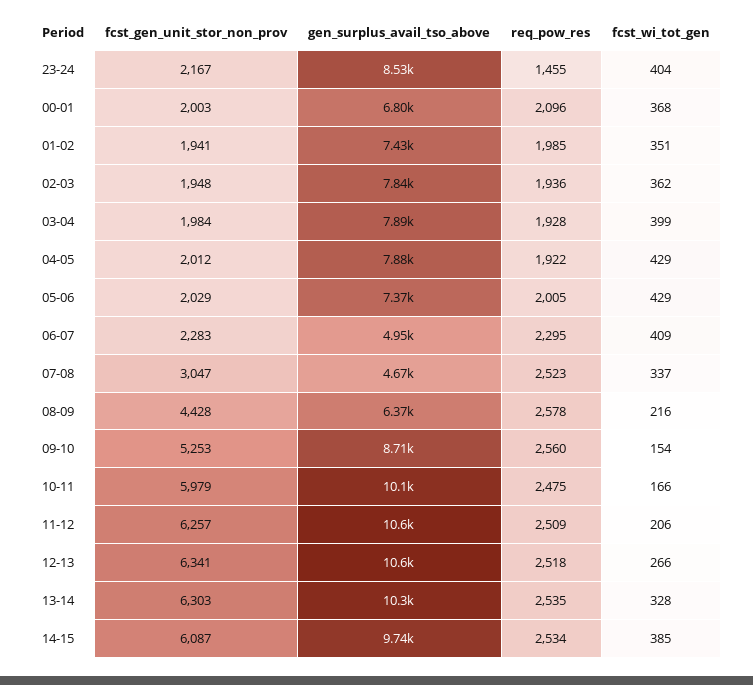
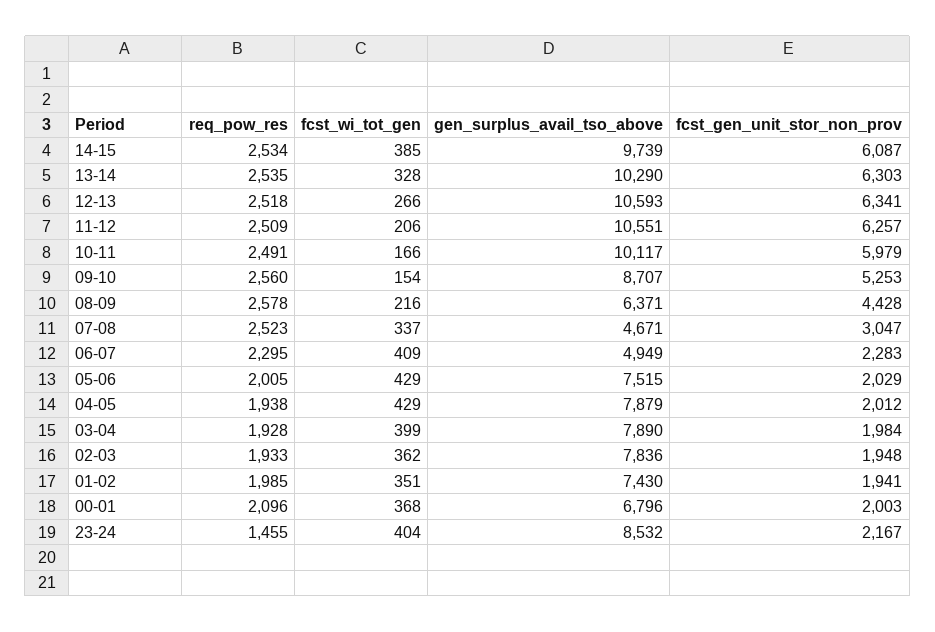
  {
    "fcst_gen_unit_stor_non_prov": {
      "23-24": 2167,
      "00-01": 2003,
      "01-02": 1941,
      "02-03": 1948,
      "03-04": 1984,
      "04-05": 2012,
      "05-06": 2029,
      "06-07": 2283,
      "07-08": 3047,
      "08-09": 4428,
      "09-10": 5253,
      "10-11": 5979,
      "11-12": 6257,
      "12-13": 6341,
      "13-14": 6303,
      "14-15": 6087
    },
    "gen_surplus_avail_tso_above": {
      "23-24": 8532,
      "00-01": 6796,
      "01-02": 7430,
      "02-03": 7836,
      "03-04": 7890,
      "04-05": 7879,
-     "05-06": 7370,
+     "05-06": 7515,
      "06-07": 4949,
      "07-08": 4671,
      "08-09": 6371,
      "09-10": 8707,
      "10-11": 10117,
      "11-12": 10551,
      "12-13": 10593,
      "13-14": 10290,
      "14-15": 9739
    },
    "req_pow_res": {
      "23-24": 1455,
      "00-01": 2096,
      "01-02": 1985,
-     "02-03": 1936,
+     "02-03": 1933,
      "03-04": 1928,
-     "04-05": 1922,
+     "04-05": 1938,
      "05-06": 2005,
      "06-07": 2295,
      "07-08": 2523,
      "08-09": 2578,
      "09-10": 2560,
-     "10-11": 2475,
+     "10-11": 2491,
      "11-12": 2509,
      "12-13": 2518,
      "13-14": 2535,
      "14-15": 2534
    },
    "fcst_wi_tot_gen": {
      "23-24": 404,
      "00-01": 368,
      "01-02": 351,
      "02-03": 362,
      "03-04": 399,
      "04-05": 429,
      "05-06": 429,
      "06-07": 409,
      "07-08": 337,
      "08-09": 216,
      "09-10": 154,
      "10-11": 166,
      "11-12": 206,
      "12-13": 266,
      "13-14": 328,
      "14-15": 385
    }
  }

